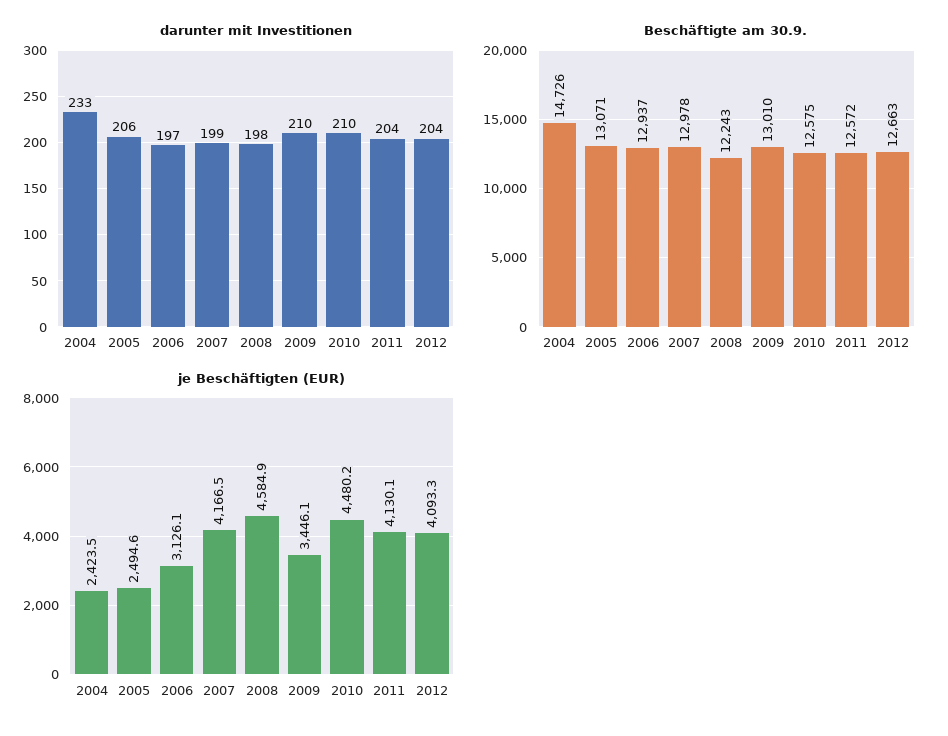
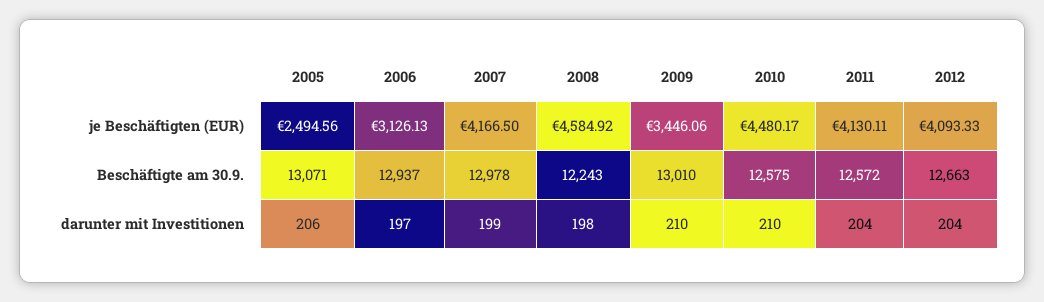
  {
    "darunter mit Investitionen": {
-     "2004": 233,
      "2005": 206,
      "2006": 197,
      "2007": 199,
      "2008": 198,
      "2009": 210,
      "2010": 210,
      "2011": 204,
      "2012": 204
    },
    "Beschäftigte am 30.9.": {
-     "2004": 14726,
      "2005": 13071,
      "2006": 12937,
      "2007": 12978,
      "2008": 12243,
      "2009": 13010,
      "2010": 12575,
      "2011": 12572,
      "2012": 12663
    },
    "je Beschäftigten (EUR)": {
-     "2004": 2423.5,
      "2005": 2494.56,
      "2006": 3126.13,
      "2007": 4166.5,
      "2008": 4584.92,
      "2009": 3446.06,
      "2010": 4480.17,
      "2011": 4130.11,
      "2012": 4093.33
    }
  }

